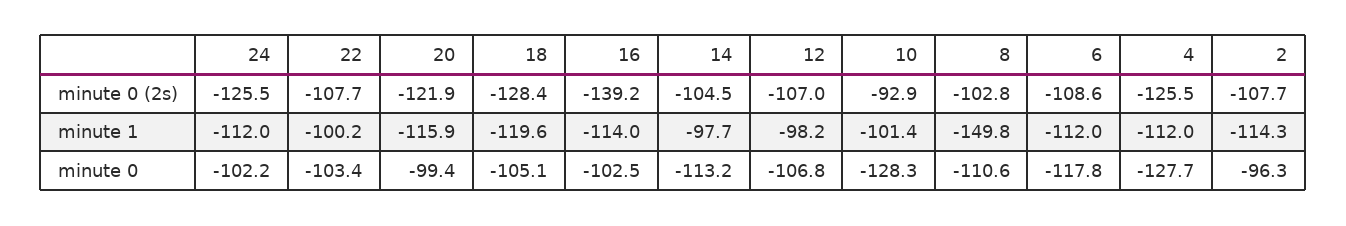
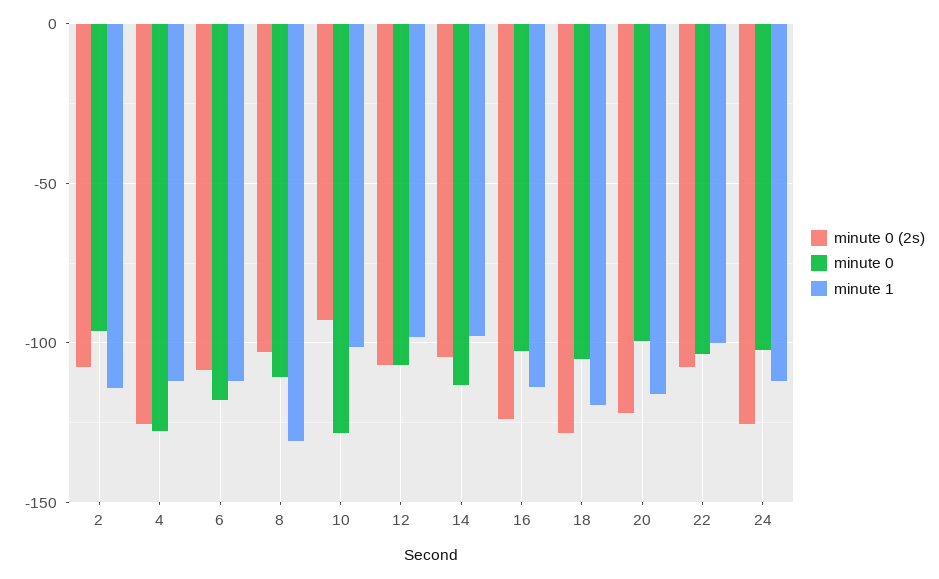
  {
    "minute 0 (2s)": {
      "24": -125.5,
      "22": -107.7,
      "20": -121.9,
      "18": -128.4,
-     "16": -139.2,
+     "16": -125,
      "14": -104.5,
      "12": -107,
      "10": -92.9,
      "8": -102.8,
      "6": -108.6,
      "4": -125.5,
      "2": -107.7
    },
    "minute 1": {
      "24": -112,
      "22": -100.2,
      "20": -115.9,
      "18": -119.6,
      "16": -114,
      "14": -97.7,
      "12": -98.2,
      "10": -101.4,
-     "8": -149.8,
+     "8": -130,
      "6": -112,
      "4": -112,
      "2": -114.3
    },
    "minute 0": {
      "24": -102.2,
      "22": -103.4,
      "20": -99.4,
      "18": -105.1,
      "16": -102.5,
      "14": -113.2,
      "12": -106.8,
      "10": -128.3,
      "8": -110.6,
      "6": -117.8,
      "4": -127.7,
      "2": -96.3
    }
  }

